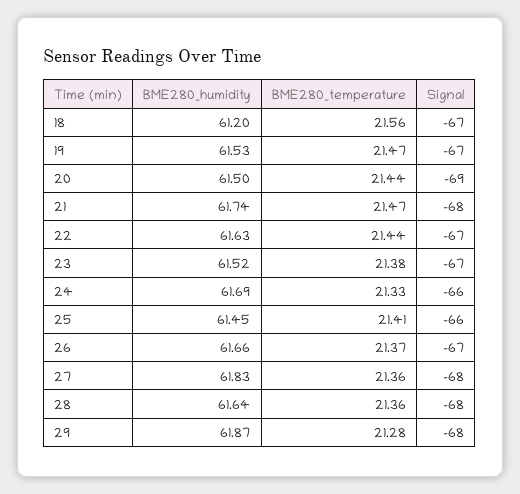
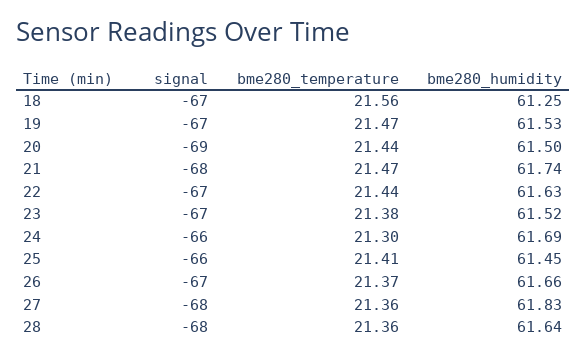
  {
    "BME280_humidity": {
-     "18": 61.2,
+     "18": 61.25,
      "19": 61.53,
      "20": 61.5,
      "21": 61.74,
      "22": 61.63,
      "23": 61.52,
      "24": 61.69,
      "25": 61.45,
      "26": 61.66,
      "27": 61.83,
-     "28": 61.64,
+     "28": 61.64
-     "29": 61.87
    },
    "BME280_temperature": {
      "18": 21.56,
      "19": 21.47,
      "20": 21.44,
      "21": 21.47,
      "22": 21.44,
      "23": 21.38,
-     "24": 21.33,
+     "24": 21.3,
      "25": 21.41,
      "26": 21.37,
      "27": 21.36,
-     "28": 21.36,
+     "28": 21.36
-     "29": 21.28
    },
    "Signal": {
      "18": -67,
      "19": -67,
      "20": -69,
      "21": -68,
      "22": -67,
      "23": -67,
      "24": -66,
      "25": -66,
      "26": -67,
      "27": -68,
-     "28": -68,
+     "28": -68
-     "29": -68
    }
  }

